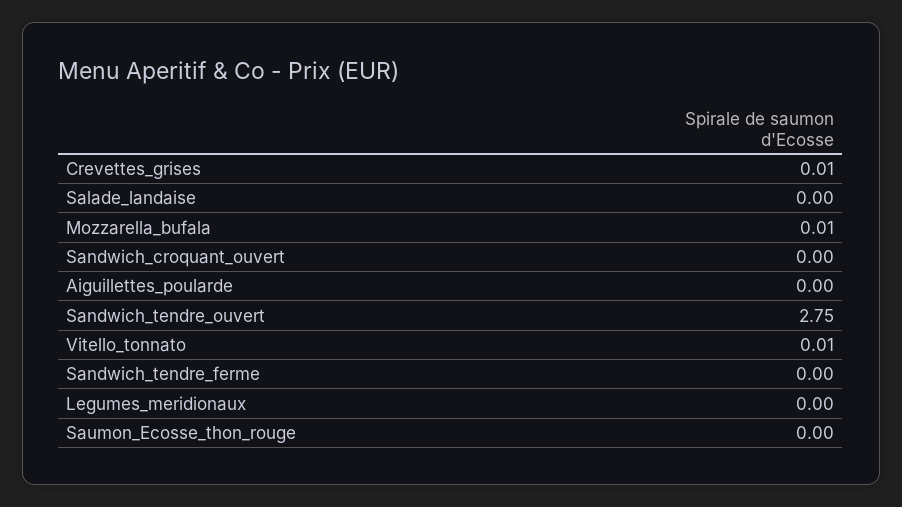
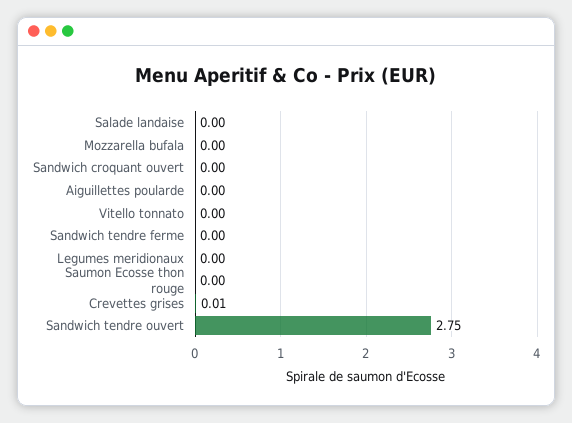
  {
    "Crevettes_grises": 0.01,
    "Salade_landaise": 0,
-   "Mozzarella_bufala": 0.01,
+   "Mozzarella_bufala": 0,
    "Sandwich_croquant_ouvert": 0,
    "Aiguillettes_poularde": 0,
    "Sandwich_tendre_ouvert": 2.75,
-   "Vitello_tonnato": 0.01,
+   "Vitello_tonnato": 0,
    "Sandwich_tendre_ferme": 0,
    "Legumes_meridionaux": 0,
    "Saumon_Ecosse_thon_rouge": 0
  }

